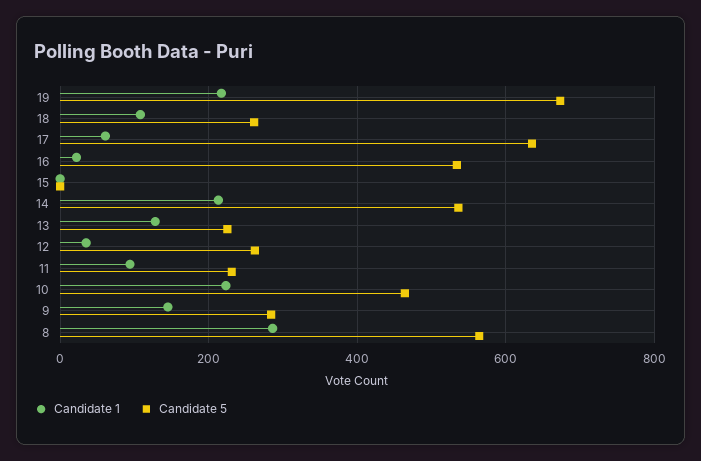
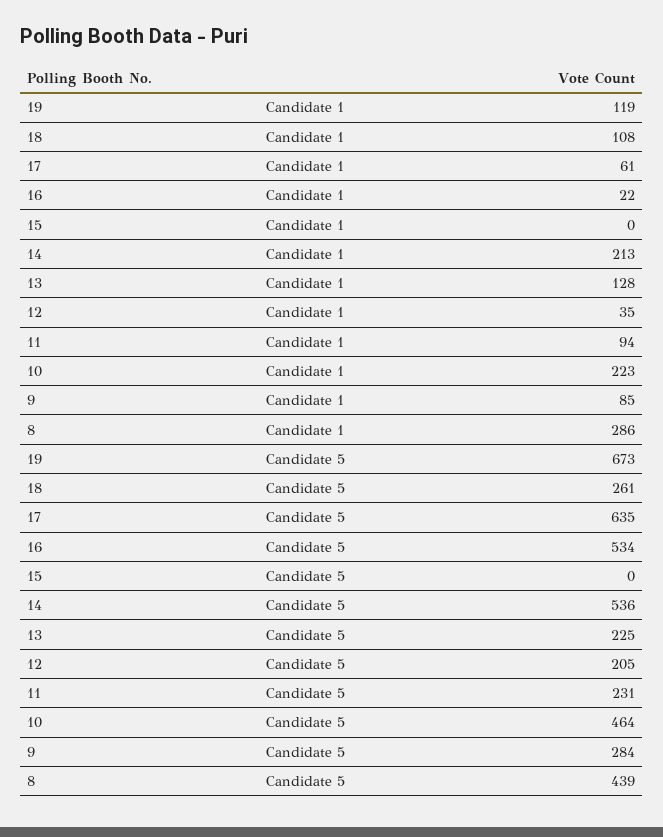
  {
    "Candidate 1": {
-     "19": 220,
+     "19": 119,
      "18": 108,
      "17": 61,
      "16": 22,
      "15": 0,
      "14": 213,
      "13": 128,
      "12": 35,
      "11": 94,
      "10": 223,
-     "9": 140,
+     "9": 85,
      "8": 286
    },
    "Candidate 5": {
      "19": 673,
      "18": 261,
      "17": 635,
      "16": 534,
      "15": 0,
      "14": 536,
      "13": 225,
-     "12": 260,
+     "12": 205,
      "11": 231,
      "10": 464,
      "9": 284,
-     "8": 560
+     "8": 439
    }
  }

